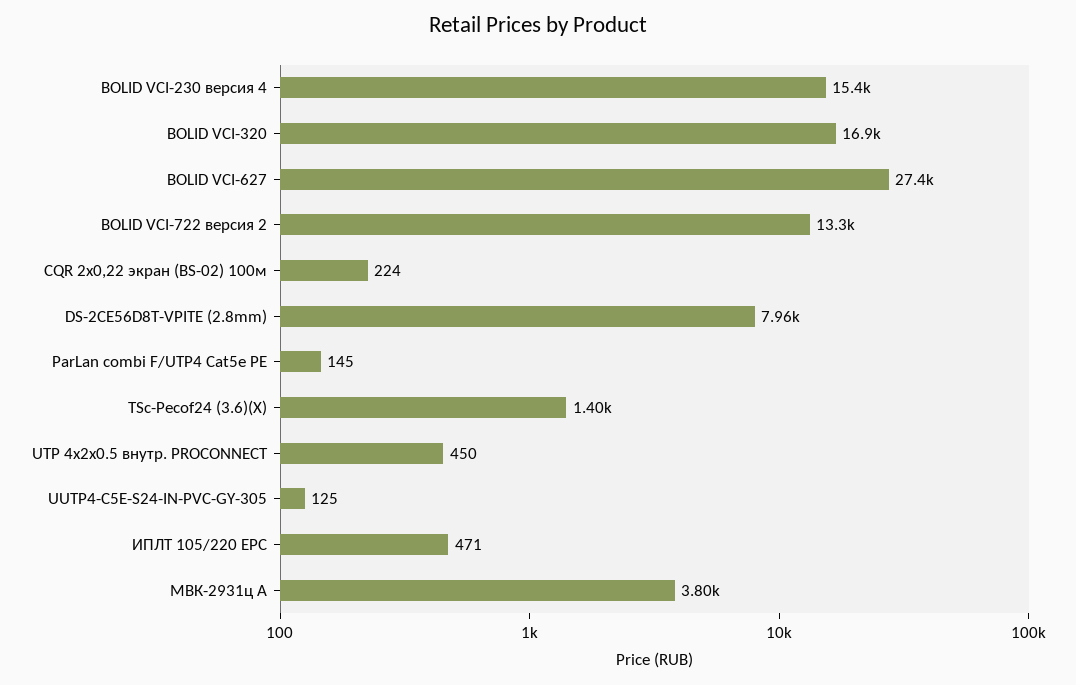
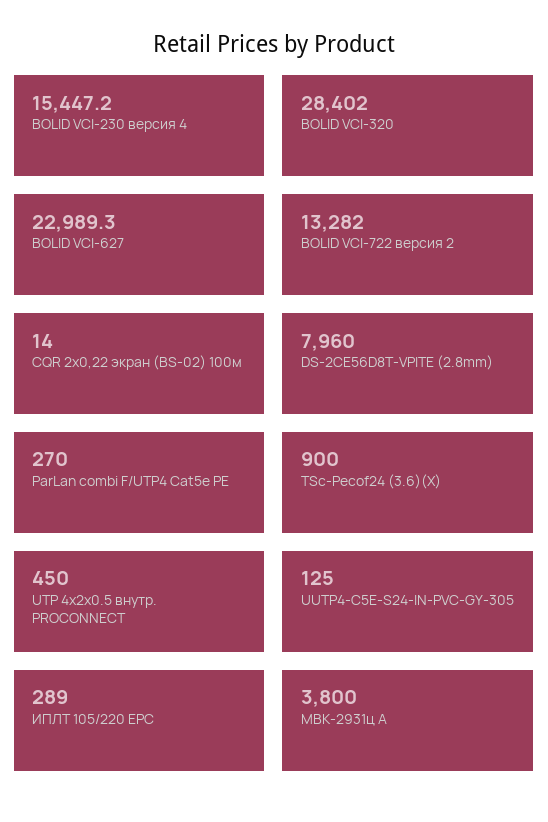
  {
    "BOLID VCI-230 версия 4": 15447.2,
-   "BOLID VCI-320": 16900,
+   "BOLID VCI-320": 28402,
-   "BOLID VCI-627": 27400,
+   "BOLID VCI-627": 22989.3,
    "BOLID VCI-722 версия 2": 13282,
-   "CQR 2х0,22 экран (BS-02) 100м": 224,
+   "CQR 2х0,22 экран (BS-02) 100м": 14,
    "DS-2CE56D8T-VPITE (2.8mm)": 7960,
-   "ParLan combi F/UTP4 Cat5e PE": 145,
+   "ParLan combi F/UTP4 Cat5e PE": 270,
-   "TSc-Pecof24 (3.6)(X)": 1400,
+   "TSc-Pecof24 (3.6)(X)": 900,
    "UTP 4х2х0.5 внутр. PROCONNECT": 450,
    "UUTP4-C5E-S24-IN-PVC-GY-305": 125,
-   "ИПЛТ 105/220 EPC": 471,
+   "ИПЛТ 105/220 EPC": 289,
    "МВК-2931ц А": 3800
  }

